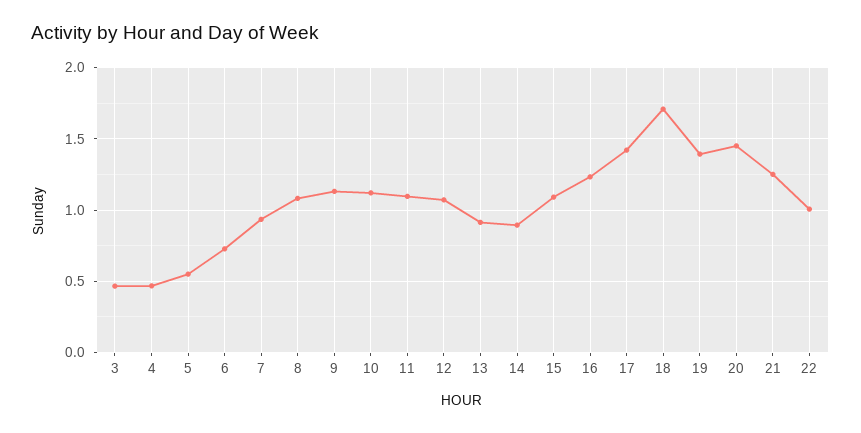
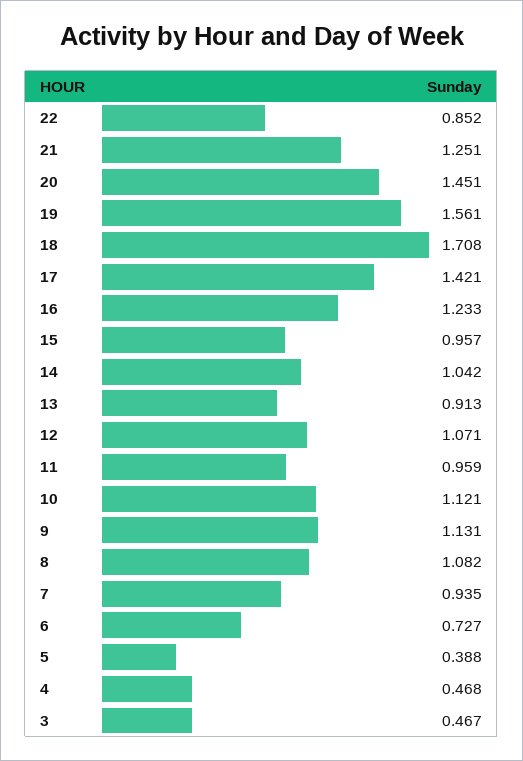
  {
    "3": 0.467,
    "4": 0.468,
-   "5": 0.55,
+   "5": 0.388,
    "6": 0.727,
    "7": 0.935,
    "8": 1.082,
    "9": 1.131,
    "10": 1.121,
-   "11": 1.1,
+   "11": 0.959,
    "12": 1.071,
    "13": 0.913,
-   "14": 0.9,
+   "14": 1.042,
-   "15": 1.1,
+   "15": 0.957,
    "16": 1.233,
    "17": 1.421,
    "18": 1.708,
-   "19": 1.4,
+   "19": 1.561,
    "20": 1.451,
    "21": 1.251,
-   "22": 1
+   "22": 0.852
  }

